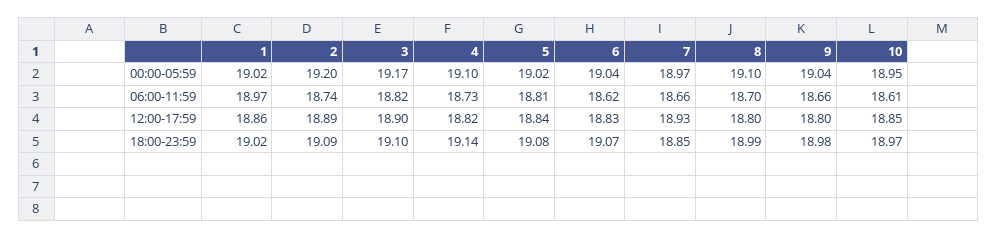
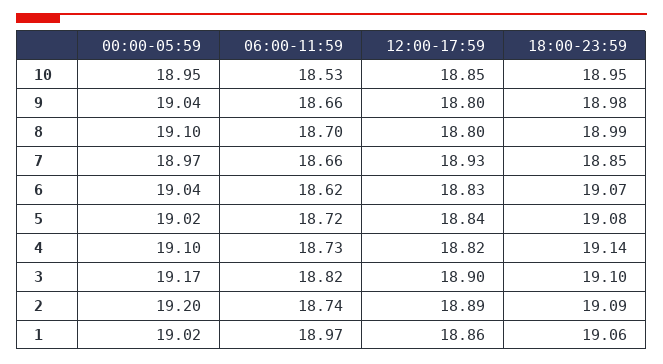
  {
    "1": {
      "00:00-05:59": 19.02,
      "06:00-11:59": 18.97,
      "12:00-17:59": 18.86,
-     "18:00-23:59": 19.02
+     "18:00-23:59": 19.06
    },
    "2": {
      "00:00-05:59": 19.2,
      "06:00-11:59": 18.74,
      "12:00-17:59": 18.89,
      "18:00-23:59": 19.09
    },
    "3": {
      "00:00-05:59": 19.17,
      "06:00-11:59": 18.82,
      "12:00-17:59": 18.9,
      "18:00-23:59": 19.1
    },
    "4": {
      "00:00-05:59": 19.1,
      "06:00-11:59": 18.73,
      "12:00-17:59": 18.82,
      "18:00-23:59": 19.14
    },
    "5": {
      "00:00-05:59": 19.02,
-     "06:00-11:59": 18.81,
+     "06:00-11:59": 18.72,
      "12:00-17:59": 18.84,
      "18:00-23:59": 19.08
    },
    "6": {
      "00:00-05:59": 19.04,
      "06:00-11:59": 18.62,
      "12:00-17:59": 18.83,
      "18:00-23:59": 19.07
    },
    "7": {
      "00:00-05:59": 18.97,
      "06:00-11:59": 18.66,
      "12:00-17:59": 18.93,
      "18:00-23:59": 18.85
    },
    "8": {
      "00:00-05:59": 19.1,
      "06:00-11:59": 18.7,
      "12:00-17:59": 18.8,
      "18:00-23:59": 18.99
    },
    "9": {
      "00:00-05:59": 19.04,
      "06:00-11:59": 18.66,
      "12:00-17:59": 18.8,
      "18:00-23:59": 18.98
    },
    "10": {
      "00:00-05:59": 18.95,
-     "06:00-11:59": 18.61,
+     "06:00-11:59": 18.53,
      "12:00-17:59": 18.85,
-     "18:00-23:59": 18.97
+     "18:00-23:59": 18.95
    }
  }

